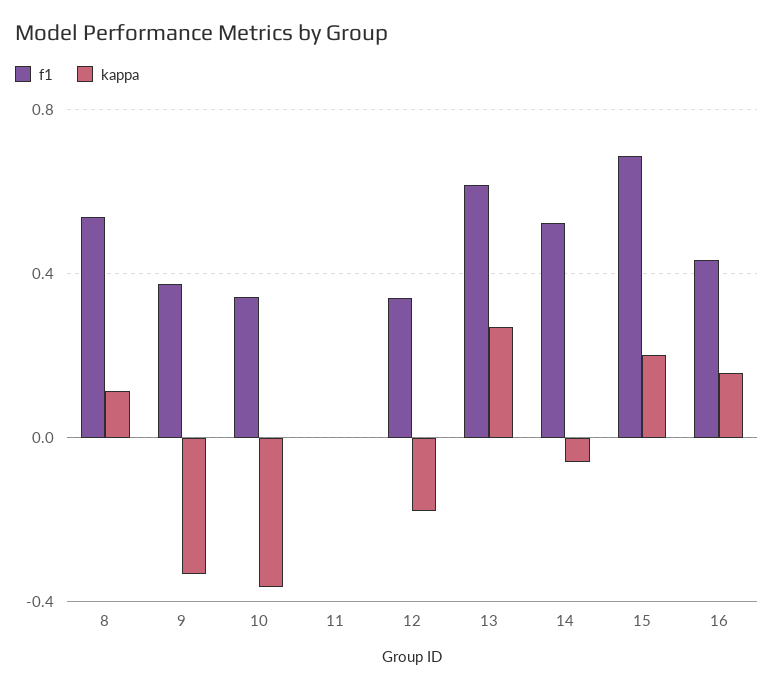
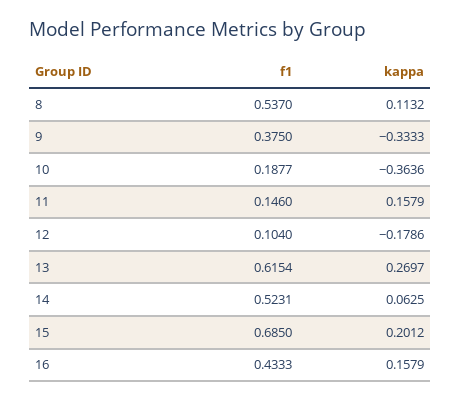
  {
    "f1": {
      "8": 0.537,
      "9": 0.375,
-     "10": 0.35,
+     "10": 0.1877,
-     "11": 0,
+     "11": 0.146,
-     "12": 0.35,
+     "12": 0.104,
      "13": 0.6154,
      "14": 0.5231,
      "15": 0.685,
      "16": 0.4333
    },
    "kappa": {
      "8": 0.1132,
      "9": -0.3333,
      "10": -0.3636,
-     "11": 0,
+     "11": 0.1579,
      "12": -0.1786,
      "13": 0.2697,
-     "14": -0.05,
+     "14": 0.0625,
      "15": 0.2012,
      "16": 0.1579
    }
  }

